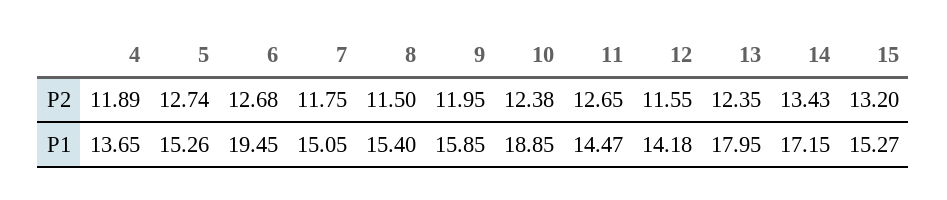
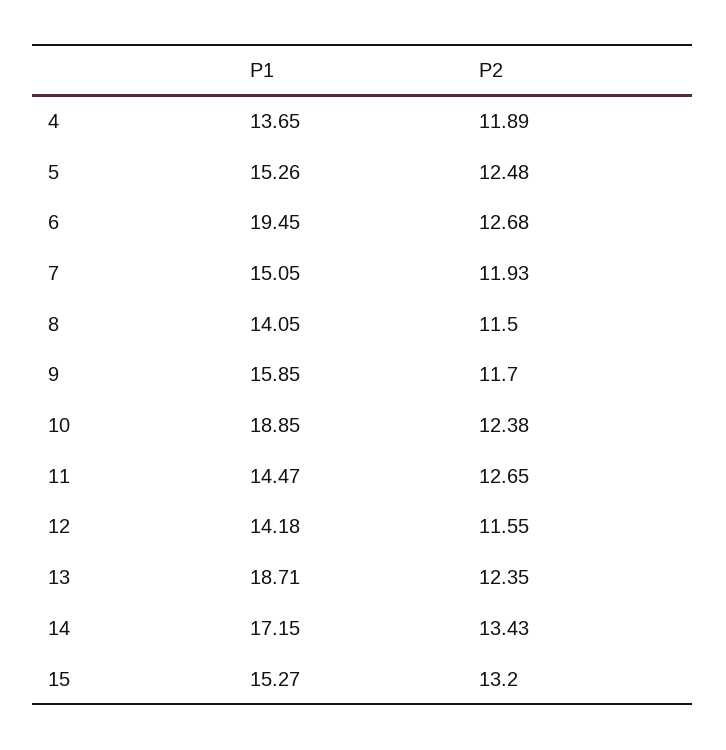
  {
    "4": {
      "P2": 11.89,
      "P1": 13.65
    },
    "5": {
-     "P2": 12.74,
+     "P2": 12.48,
      "P1": 15.26
    },
    "6": {
      "P2": 12.68,
      "P1": 19.45
    },
    "7": {
-     "P2": 11.75,
+     "P2": 11.93,
      "P1": 15.05
    },
    "8": {
      "P2": 11.5,
-     "P1": 15.4
+     "P1": 14.05
    },
    "9": {
-     "P2": 11.95,
+     "P2": 11.7,
      "P1": 15.85
    },
    "10": {
      "P2": 12.38,
      "P1": 18.85
    },
    "11": {
      "P2": 12.65,
      "P1": 14.47
    },
    "12": {
      "P2": 11.55,
      "P1": 14.18
    },
    "13": {
      "P2": 12.35,
-     "P1": 17.95
+     "P1": 18.71
    },
    "14": {
      "P2": 13.43,
      "P1": 17.15
    },
    "15": {
      "P2": 13.2,
      "P1": 15.27
    }
  }

